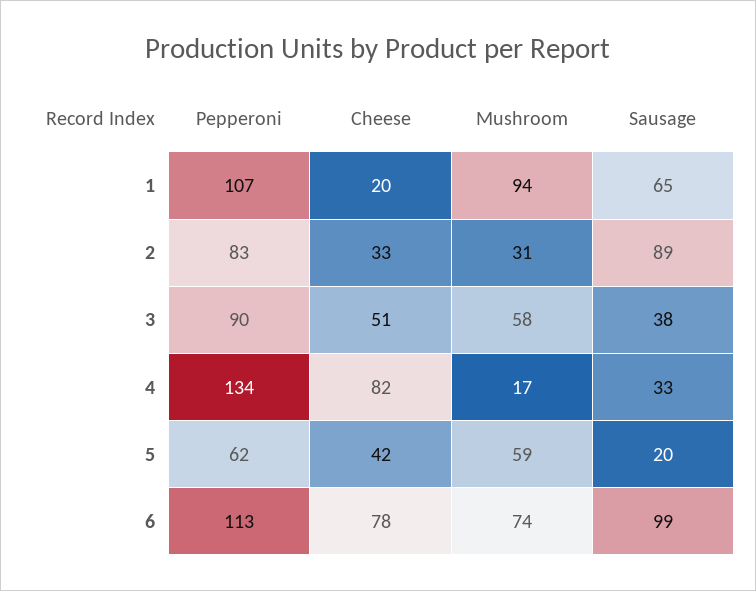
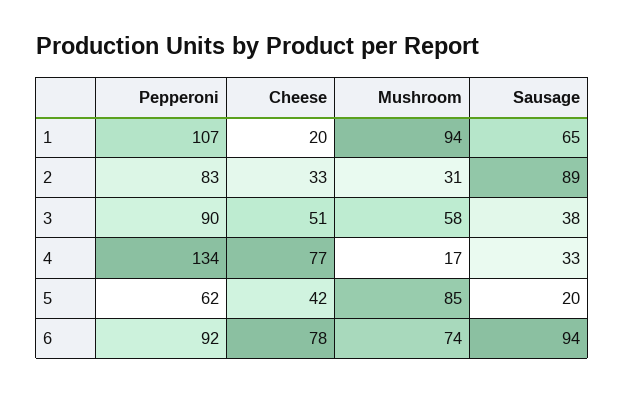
  {
    "Pepperoni": {
      "1": 107,
      "2": 83,
      "3": 90,
      "4": 134,
      "5": 62,
-     "6": 113
+     "6": 92
    },
    "Cheese": {
      "1": 20,
      "2": 33,
      "3": 51,
-     "4": 82,
+     "4": 77,
      "5": 42,
      "6": 78
    },
    "Mushroom": {
      "1": 94,
      "2": 31,
      "3": 58,
      "4": 17,
-     "5": 59,
+     "5": 85,
      "6": 74
    },
    "Sausage": {
      "1": 65,
      "2": 89,
      "3": 38,
      "4": 33,
      "5": 20,
-     "6": 99
+     "6": 94
    }
  }

